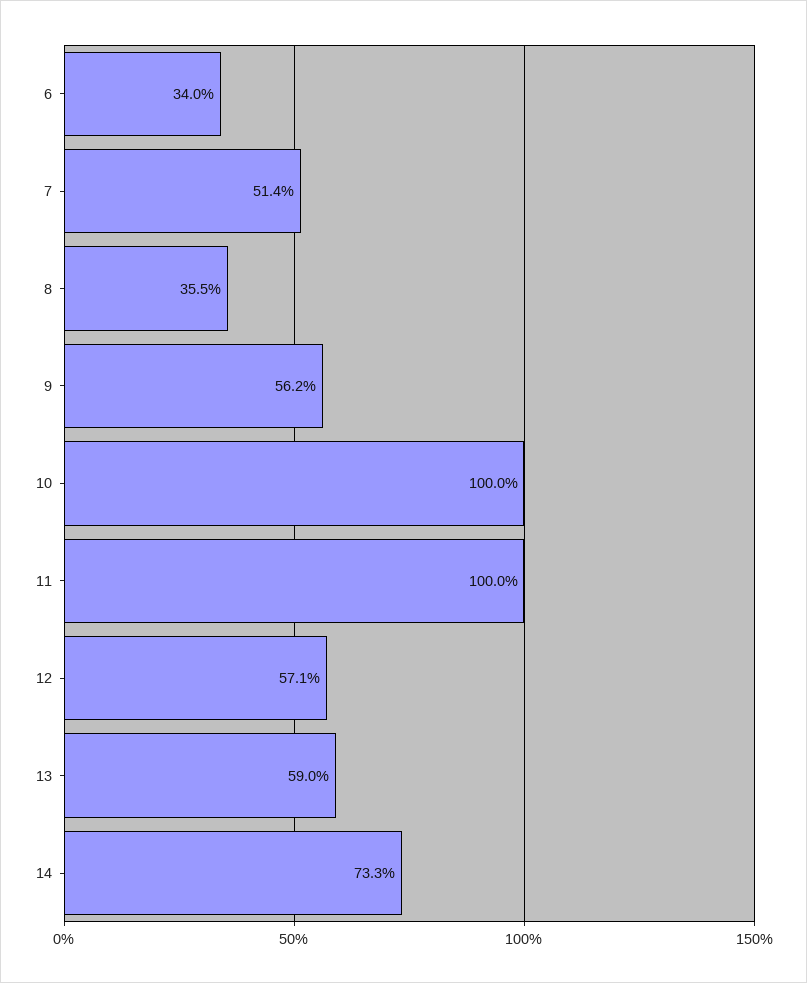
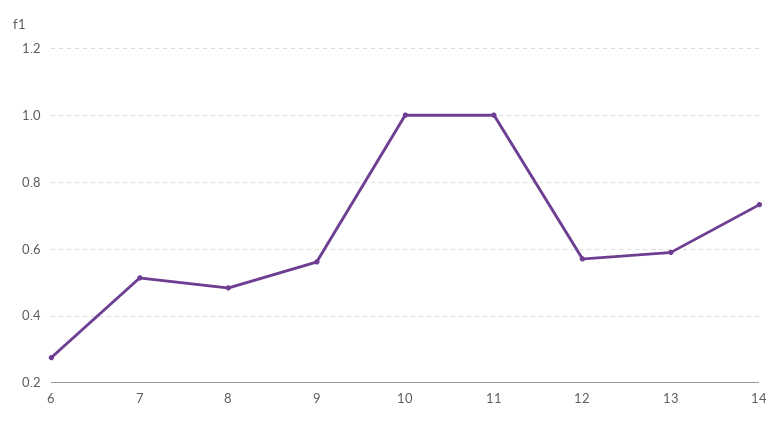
  {
-   "6": 0.34,
+   "6": 0.28,
    "7": 0.514,
-   "8": 0.355,
+   "8": 0.48,
    "9": 0.562,
    "10": 1,
    "11": 1,
    "12": 0.571,
    "13": 0.59,
    "14": 0.733
  }

